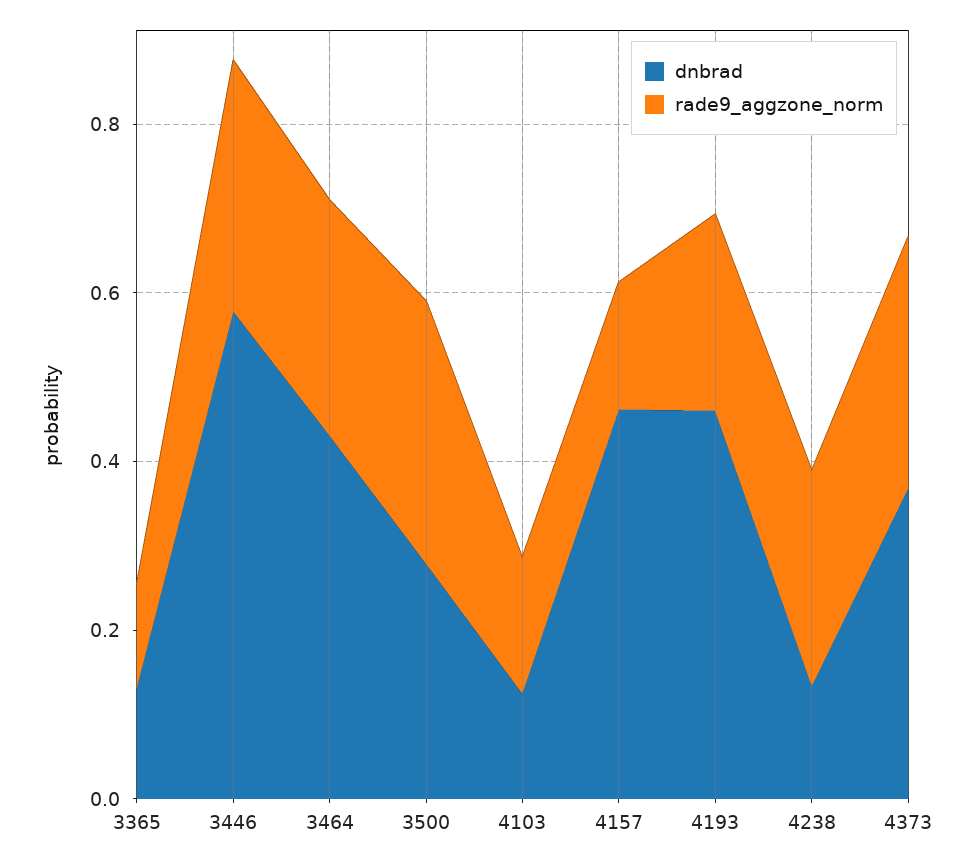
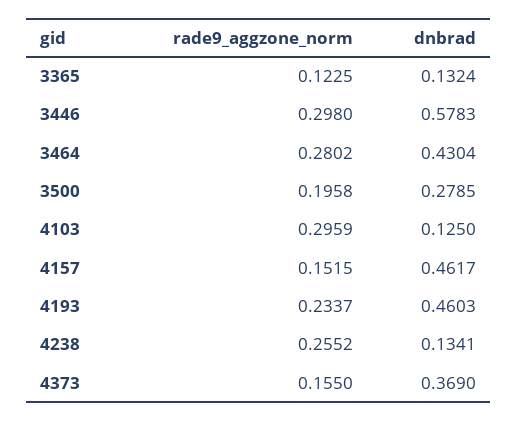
  {
    "dnbrad": {
      "3365": 0.1324,
      "3446": 0.5783,
      "3464": 0.4304,
      "3500": 0.2785,
      "4103": 0.125,
      "4157": 0.4617,
      "4193": 0.4603,
      "4238": 0.1341,
      "4373": 0.369
    },
    "rade9_aggzone_norm": {
      "3365": 0.1225,
      "3446": 0.298,
      "3464": 0.2802,
-     "3500": 0.3,
+     "3500": 0.1958,
-     "4103": 0.15,
+     "4103": 0.2959,
      "4157": 0.1515,
      "4193": 0.2337,
      "4238": 0.2552,
-     "4373": 0.3
+     "4373": 0.155
    }
  }

